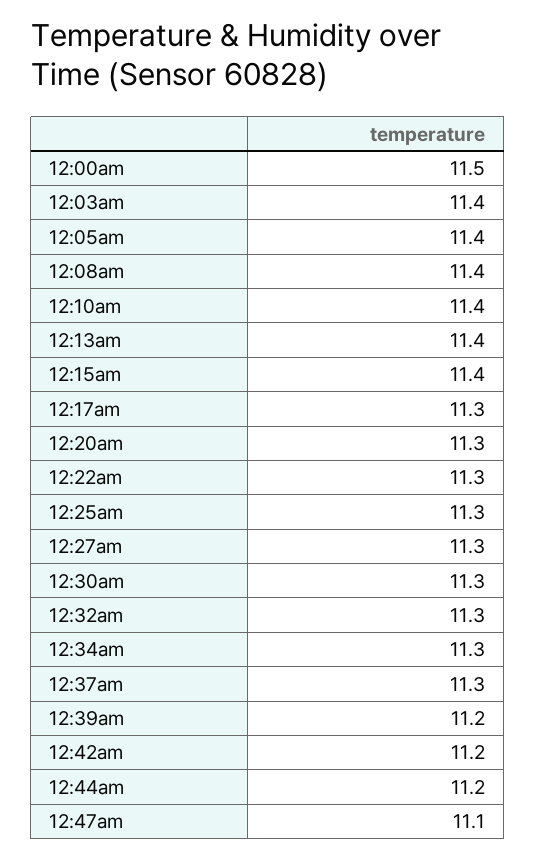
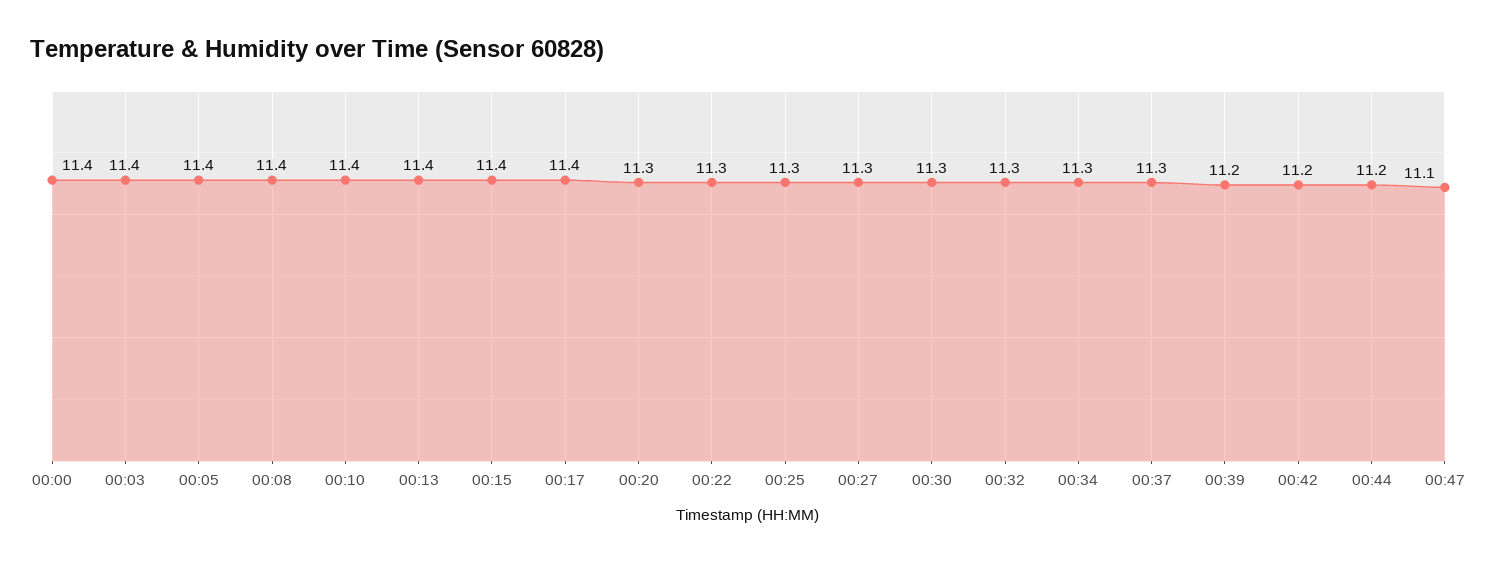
  {
-   "12:00am": 11.5,
+   "12:00am": 11.4,
    "12:03am": 11.4,
    "12:05am": 11.4,
    "12:08am": 11.4,
    "12:10am": 11.4,
    "12:13am": 11.4,
    "12:15am": 11.4,
-   "12:17am": 11.3,
+   "12:17am": 11.4,
    "12:20am": 11.3,
    "12:22am": 11.3,
    "12:25am": 11.3,
    "12:27am": 11.3,
    "12:30am": 11.3,
    "12:32am": 11.3,
    "12:34am": 11.3,
    "12:37am": 11.3,
    "12:39am": 11.2,
    "12:42am": 11.2,
    "12:44am": 11.2,
    "12:47am": 11.1
  }

